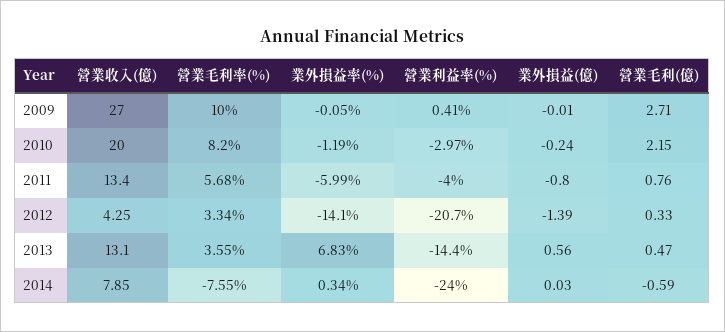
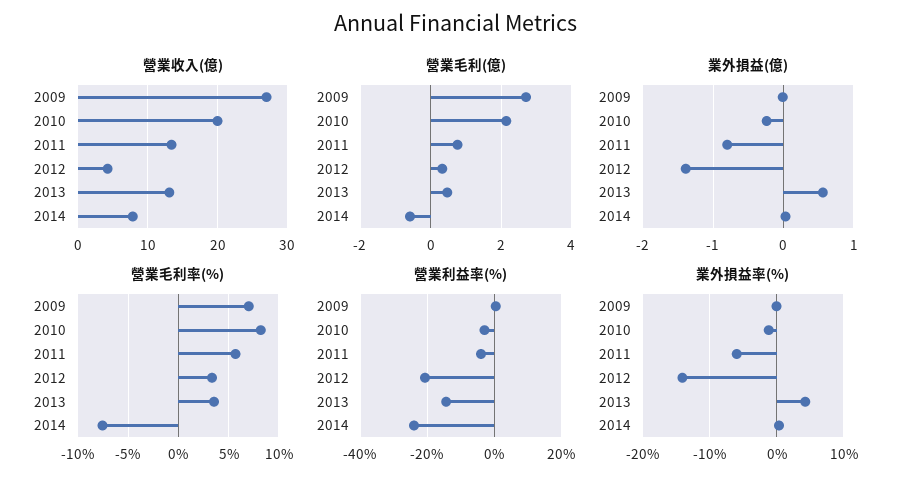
  {
    "營業收入(億)": {
      "2009": 27,
      "2010": 20,
      "2011": 13.4,
      "2012": 4.25,
      "2013": 13.1,
      "2014": 7.85
    },
    "營業毛利率(%)": {
-     "2009": 10,
+     "2009": 7,
      "2010": 8.2,
      "2011": 5.68,
      "2012": 3.34,
      "2013": 3.55,
      "2014": -7.55
    },
    "業外損益率(%)": {
      "2009": -0.05,
      "2010": -1.19,
      "2011": -5.99,
      "2012": -14.1,
-     "2013": 6.83,
+     "2013": 4,
      "2014": 0.34
    },
    "營業利益率(%)": {
      "2009": 0.41,
      "2010": -2.97,
      "2011": -4,
      "2012": -20.7,
      "2013": -14.4,
      "2014": -24
    },
    "業外損益(億)": {
      "2009": -0.01,
      "2010": -0.24,
      "2011": -0.8,
      "2012": -1.39,
      "2013": 0.56,
      "2014": 0.03
    },
    "營業毛利(億)": {
      "2009": 2.71,
      "2010": 2.15,
      "2011": 0.76,
      "2012": 0.33,
      "2013": 0.47,
      "2014": -0.59
    }
  }

